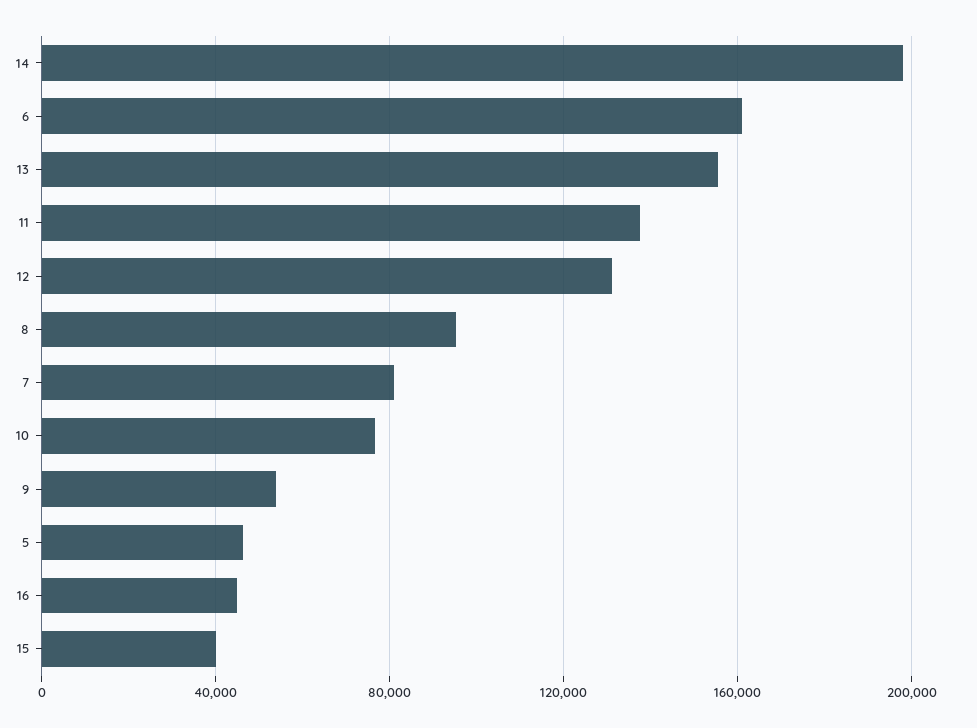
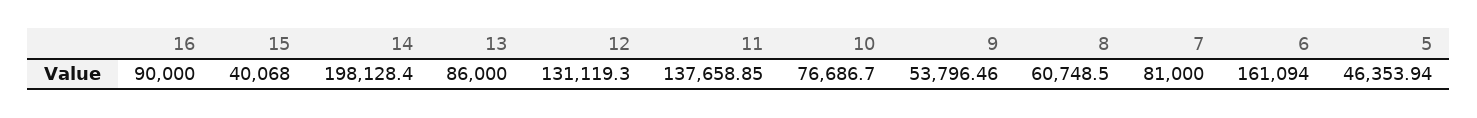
  {
    "14": 198128.4,
    "6": 161094,
-   "13": 155000,
+   "13": 86000,
    "11": 137658.85,
    "12": 131119.3,
-   "8": 95000,
+   "8": 60748.5,
    "7": 81000,
    "10": 76686.7,
    "9": 53796.46,
    "5": 46353.94,
-   "16": 45000,
+   "16": 90000,
    "15": 40068
  }

